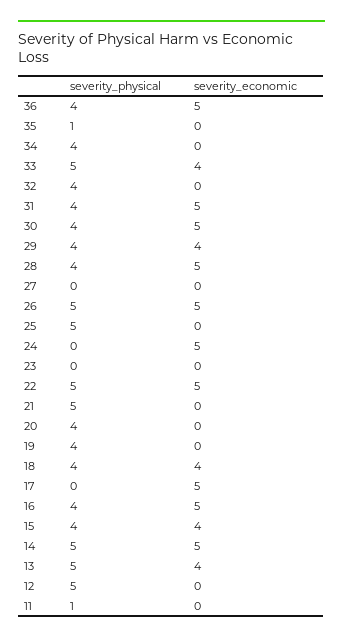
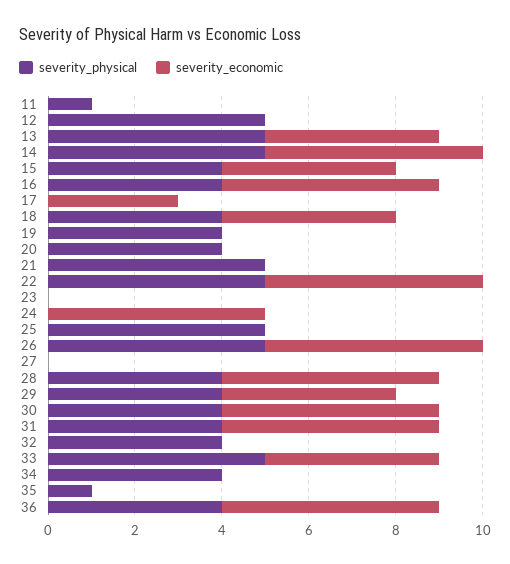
  {
    "severity_physical": {
      "36": 4,
      "35": 1,
      "34": 4,
      "33": 5,
      "32": 4,
      "31": 4,
      "30": 4,
      "29": 4,
      "28": 4,
      "27": 0,
      "26": 5,
      "25": 5,
      "24": 0,
      "23": 0,
      "22": 5,
      "21": 5,
      "20": 4,
      "19": 4,
      "18": 4,
      "17": 0,
      "16": 4,
      "15": 4,
      "14": 5,
      "13": 5,
      "12": 5,
      "11": 1
    },
    "severity_economic": {
      "36": 5,
      "35": 0,
      "34": 0,
      "33": 4,
      "32": 0,
      "31": 5,
      "30": 5,
      "29": 4,
      "28": 5,
      "27": 0,
      "26": 5,
      "25": 0,
      "24": 5,
      "23": 0,
      "22": 5,
      "21": 0,
      "20": 0,
      "19": 0,
      "18": 4,
-     "17": 5,
+     "17": 3,
      "16": 5,
      "15": 4,
      "14": 5,
      "13": 4,
      "12": 0,
      "11": 0
    }
  }

